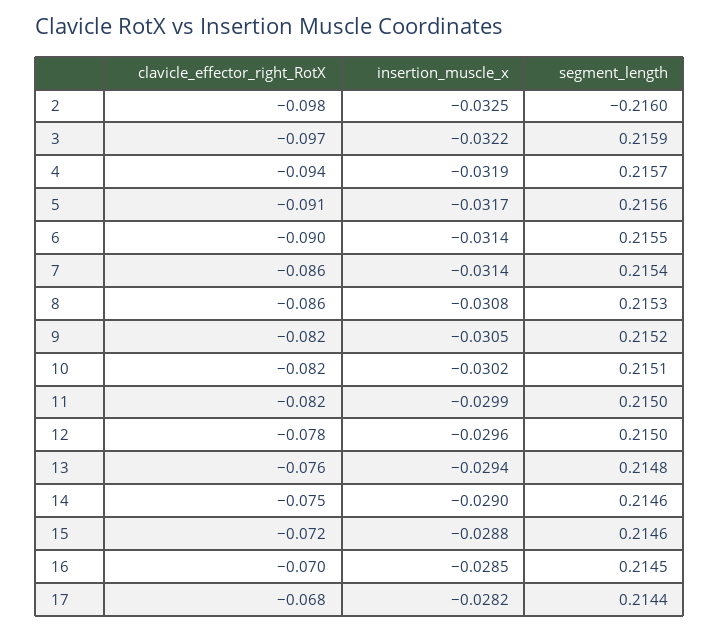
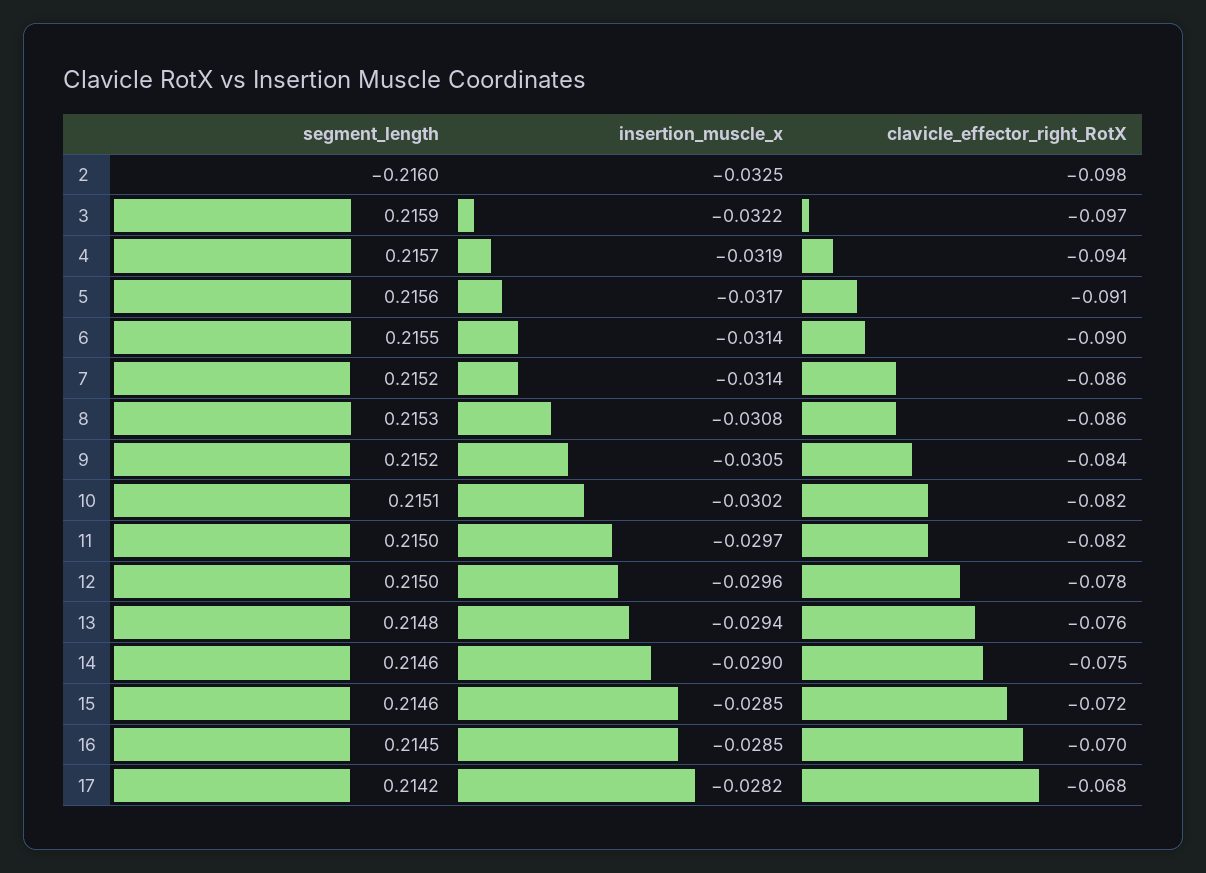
  {
    "clavicle_effector_right_RotX": {
      "2": -0.098,
      "3": -0.097,
      "4": -0.094,
      "5": -0.091,
      "6": -0.09,
      "7": -0.086,
      "8": -0.086,
-     "9": -0.082,
+     "9": -0.084,
      "10": -0.082,
      "11": -0.082,
      "12": -0.078,
      "13": -0.076,
      "14": -0.075,
      "15": -0.072,
      "16": -0.07,
      "17": -0.068
    },
    "insertion_muscle_x": {
      "2": -0.0325,
      "3": -0.0322,
      "4": -0.0319,
      "5": -0.0317,
      "6": -0.0314,
      "7": -0.0314,
      "8": -0.0308,
      "9": -0.0305,
      "10": -0.0302,
-     "11": -0.0299,
+     "11": -0.0297,
      "12": -0.0296,
      "13": -0.0294,
      "14": -0.029,
-     "15": -0.0288,
+     "15": -0.0285,
      "16": -0.0285,
      "17": -0.0282
    },
    "segment_length": {
      "2": -0.216,
      "3": 0.2159,
      "4": 0.2157,
      "5": 0.2156,
      "6": 0.2155,
-     "7": 0.2154,
+     "7": 0.2152,
      "8": 0.2153,
      "9": 0.2152,
      "10": 0.2151,
      "11": 0.215,
      "12": 0.215,
      "13": 0.2148,
      "14": 0.2146,
      "15": 0.2146,
      "16": 0.2145,
-     "17": 0.2144
+     "17": 0.2142
    }
  }

